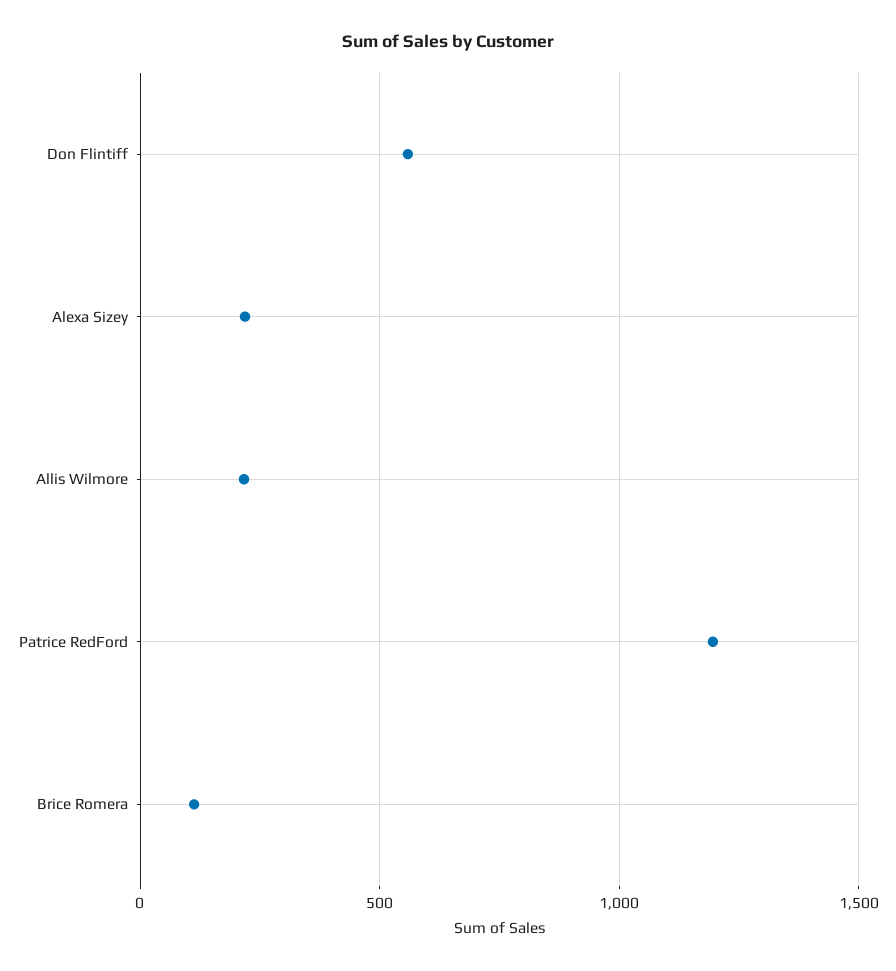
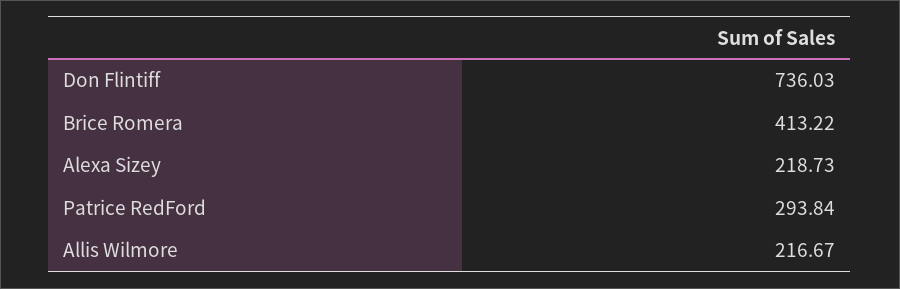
  {
-   "Don Flintiff": 550,
+   "Don Flintiff": 736.03,
    "Alexa Sizey": 218.73,
    "Allis Wilmore": 216.67,
-   "Patrice RedFord": 1200,
+   "Patrice RedFord": 293.84,
-   "Brice Romera": 100
+   "Brice Romera": 413.22
  }

